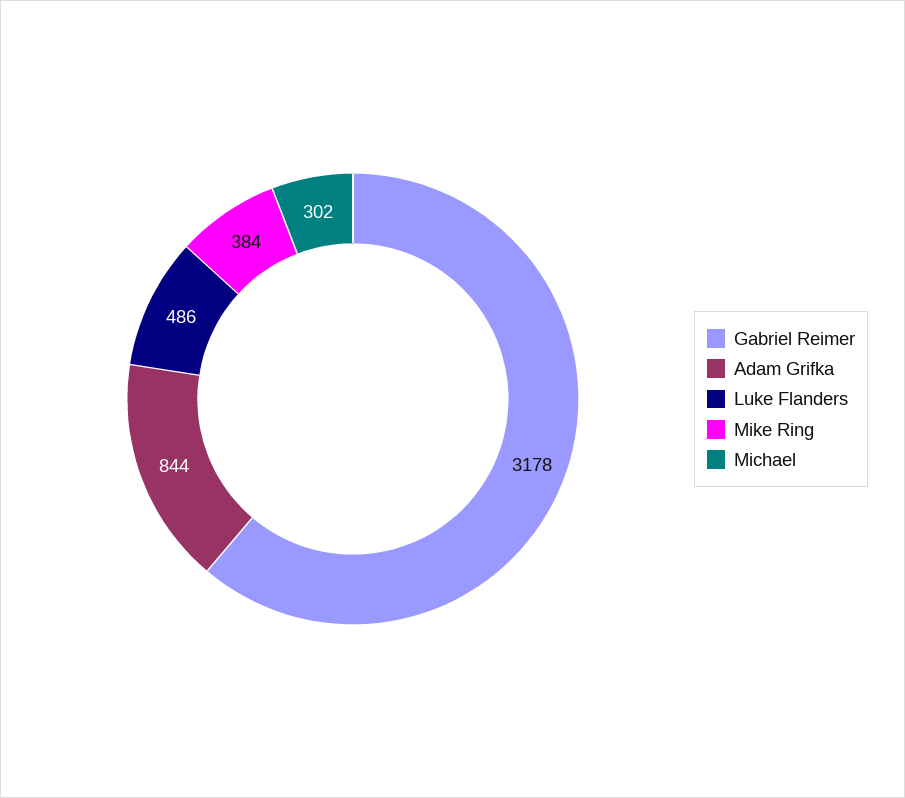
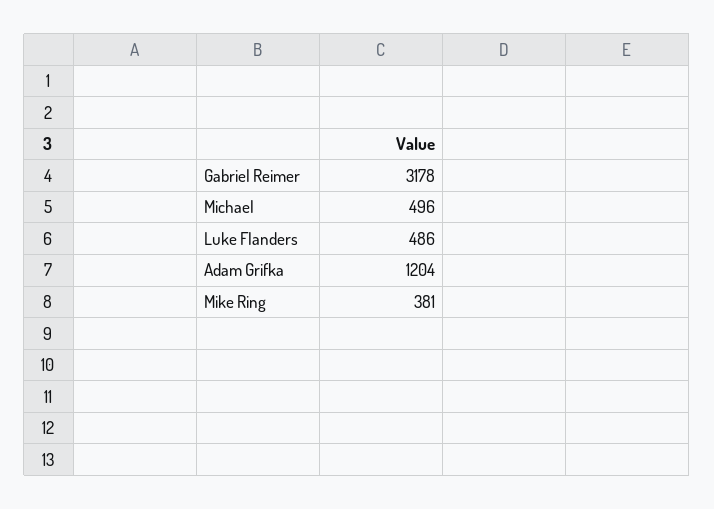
  {
    "Gabriel Reimer": 3178,
-   "Adam Grifka": 844,
+   "Adam Grifka": 1204,
    "Luke Flanders": 486,
-   "Mike Ring": 384,
+   "Mike Ring": 381,
-   "Michael": 302
+   "Michael": 496
  }

